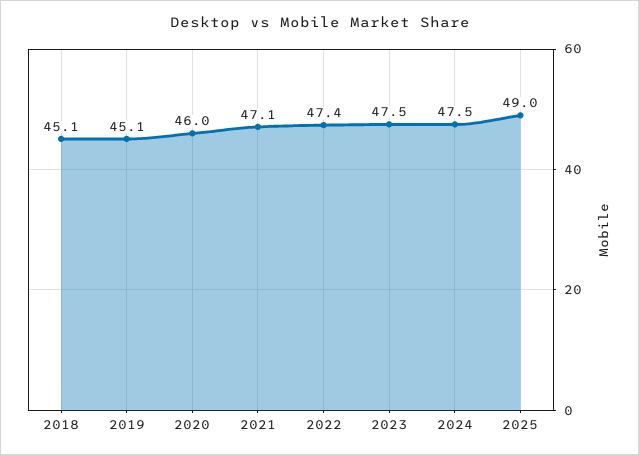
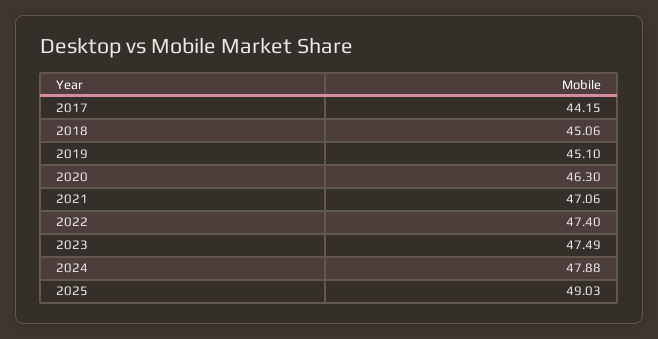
  {
    "2018": 45.06,
    "2019": 45.1,
-   "2020": 46,
+   "2020": 46.3,
    "2021": 47.06,
    "2022": 47.4,
    "2023": 47.49,
-   "2024": 47.5,
+   "2024": 47.88,
-   "2025": 49.03
+   "2025": 49.03,
+   "2017": 44.15
  }

